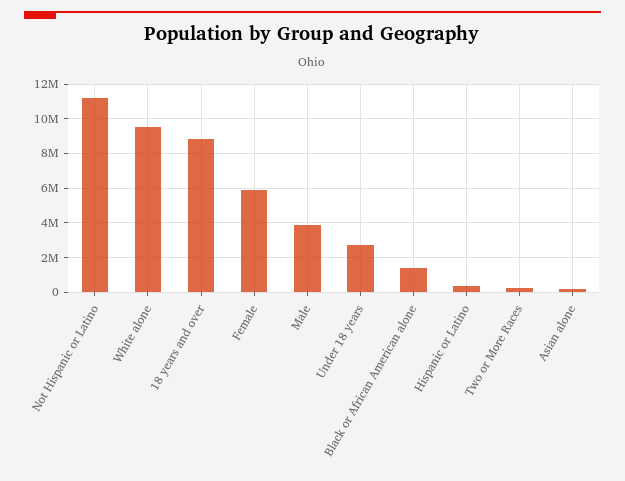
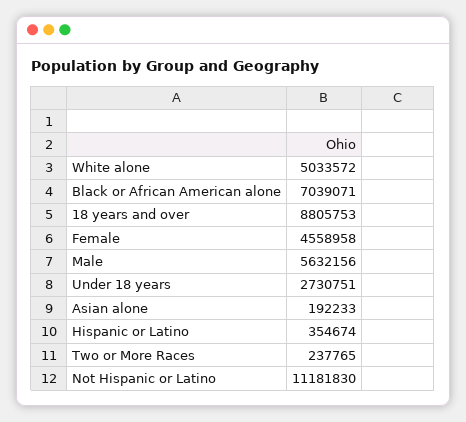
  {
    "Not Hispanic or Latino": 11181830,
-   "White alone": 9500000,
+   "White alone": 5033572,
    "18 years and over": 8805753,
-   "Female": 6000000,
+   "Female": 4558958,
-   "Male": 4000000,
+   "Male": 5632156,
    "Under 18 years": 2730751,
-   "Black or African American alone": 1500000,
+   "Black or African American alone": 7039071,
    "Hispanic or Latino": 354674,
    "Two or More Races": 237765,
    "Asian alone": 192233
  }

